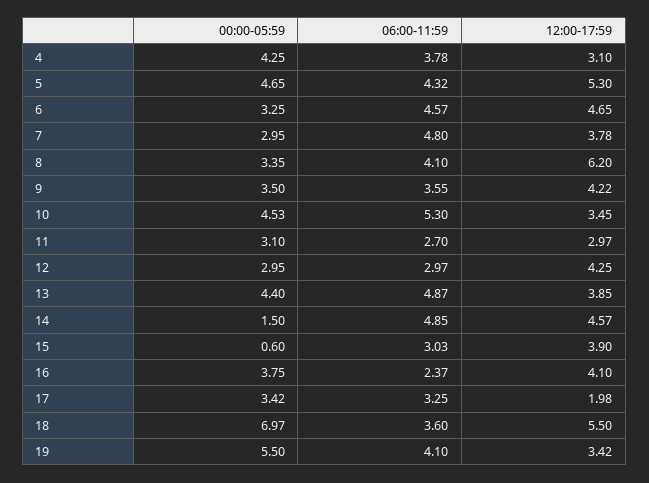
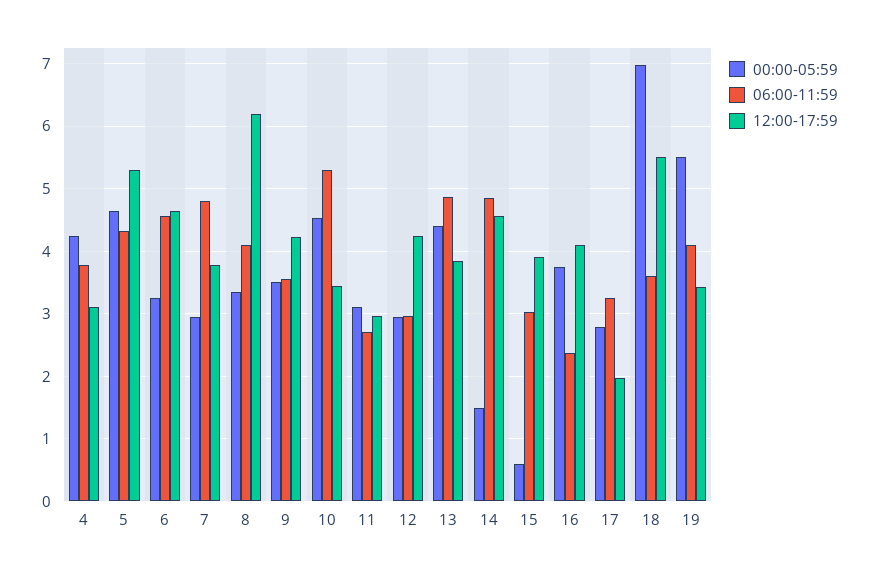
  {
    "00:00-05:59": {
      "4": 4.25,
      "5": 4.65,
      "6": 3.25,
      "7": 2.95,
      "8": 3.35,
      "9": 3.5,
      "10": 4.53,
      "11": 3.1,
      "12": 2.95,
      "13": 4.4,
      "14": 1.5,
      "15": 0.6,
      "16": 3.75,
-     "17": 3.42,
+     "17": 2.8,
      "18": 6.97,
      "19": 5.5
    },
    "06:00-11:59": {
      "4": 3.78,
      "5": 4.32,
      "6": 4.57,
      "7": 4.8,
      "8": 4.1,
      "9": 3.55,
      "10": 5.3,
      "11": 2.7,
      "12": 2.97,
      "13": 4.87,
      "14": 4.85,
      "15": 3.03,
      "16": 2.37,
      "17": 3.25,
      "18": 3.6,
      "19": 4.1
    },
    "12:00-17:59": {
      "4": 3.1,
      "5": 5.3,
      "6": 4.65,
      "7": 3.78,
      "8": 6.2,
      "9": 4.22,
      "10": 3.45,
      "11": 2.97,
      "12": 4.25,
      "13": 3.85,
      "14": 4.57,
      "15": 3.9,
      "16": 4.1,
      "17": 1.98,
      "18": 5.5,
      "19": 3.42
    }
  }

